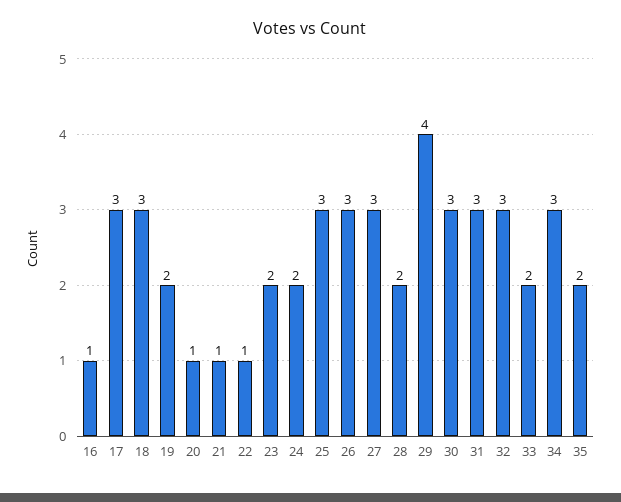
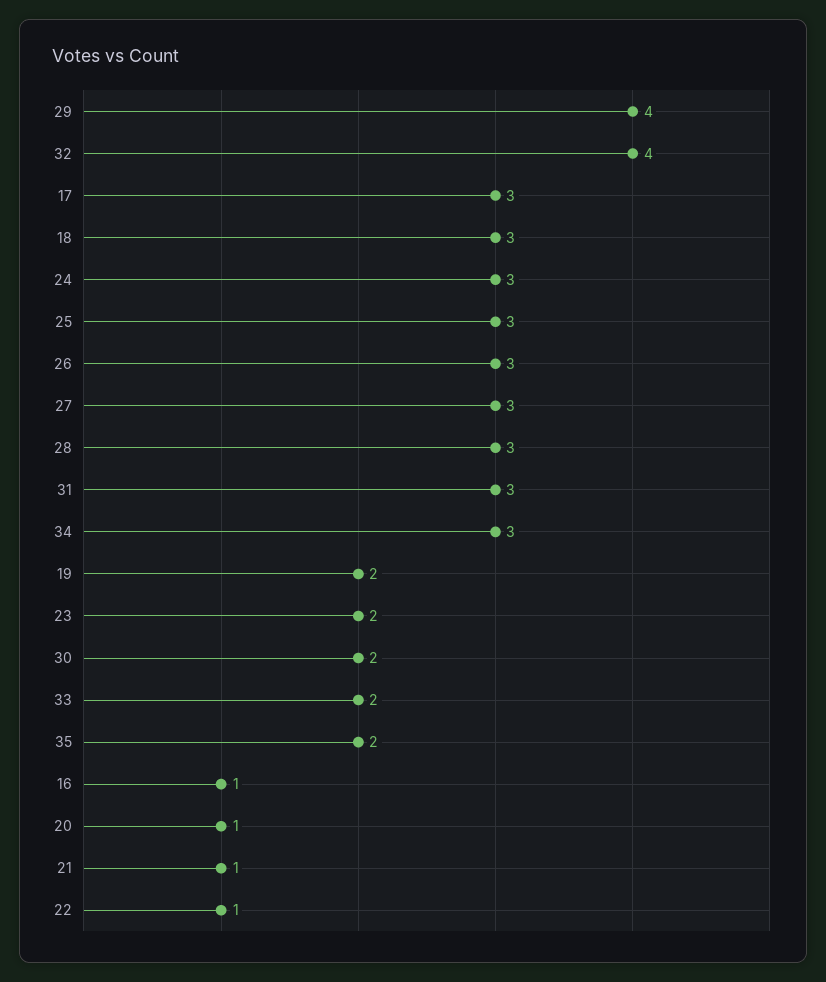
  {
    "16": 1,
    "17": 3,
    "18": 3,
    "19": 2,
    "20": 1,
    "21": 1,
    "22": 1,
    "23": 2,
-   "24": 2,
+   "24": 3,
    "25": 3,
    "26": 3,
    "27": 3,
-   "28": 2,
+   "28": 3,
    "29": 4,
-   "30": 3,
+   "30": 2,
    "31": 3,
-   "32": 3,
+   "32": 4,
    "33": 2,
    "34": 3,
    "35": 2
  }

